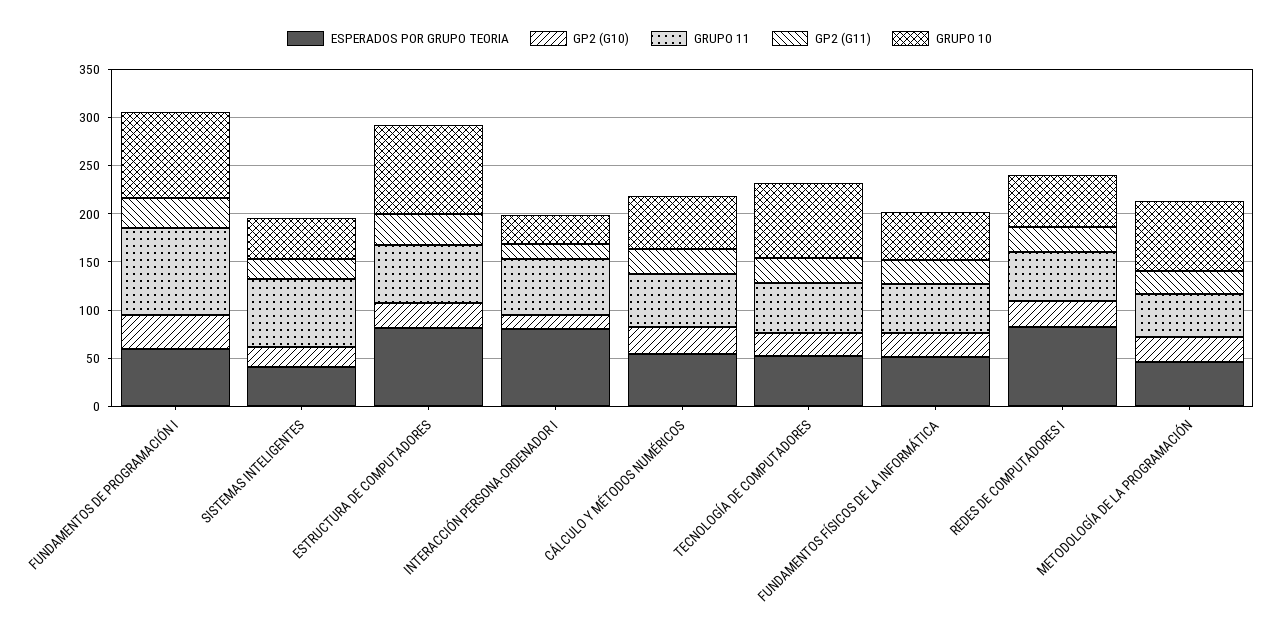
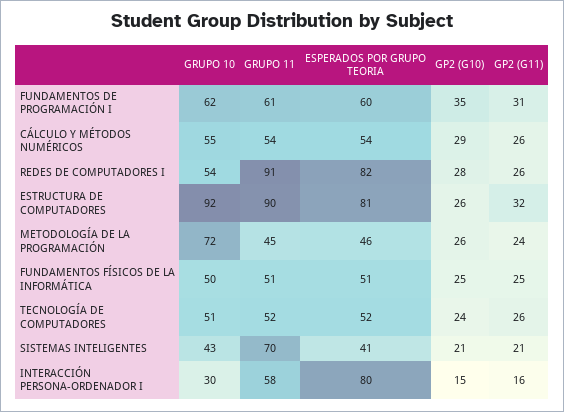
  {
    "ESPERADOS POR GRUPO TEORIA": {
      "FUNDAMENTOS DE PROGRAMACIÓN I": 60,
      "SISTEMAS INTELIGENTES": 41,
      "ESTRUCTURA DE COMPUTADORES": 81,
      "INTERACCIÓN PERSONA-ORDENADOR I": 80,
      "CÁLCULO Y MÉTODOS NUMÉRICOS": 54,
      "TECNOLOGÍA DE COMPUTADORES": 52,
      "FUNDAMENTOS FÍSICOS DE LA INFORMÁTICA": 51,
      "REDES DE COMPUTADORES I": 82,
      "METODOLOGÍA DE LA PROGRAMACIÓN": 46
    },
    "GP2 (G10)": {
      "FUNDAMENTOS DE PROGRAMACIÓN I": 35,
      "SISTEMAS INTELIGENTES": 21,
      "ESTRUCTURA DE COMPUTADORES": 26,
      "INTERACCIÓN PERSONA-ORDENADOR I": 15,
      "CÁLCULO Y MÉTODOS NUMÉRICOS": 29,
      "TECNOLOGÍA DE COMPUTADORES": 24,
      "FUNDAMENTOS FÍSICOS DE LA INFORMÁTICA": 25,
      "REDES DE COMPUTADORES I": 28,
      "METODOLOGÍA DE LA PROGRAMACIÓN": 26
    },
    "GRUPO 11": {
-     "FUNDAMENTOS DE PROGRAMACIÓN I": 90,
+     "FUNDAMENTOS DE PROGRAMACIÓN I": 61,
      "SISTEMAS INTELIGENTES": 70,
-     "ESTRUCTURA DE COMPUTADORES": 60,
+     "ESTRUCTURA DE COMPUTADORES": 90,
      "INTERACCIÓN PERSONA-ORDENADOR I": 58,
      "CÁLCULO Y MÉTODOS NUMÉRICOS": 54,
      "TECNOLOGÍA DE COMPUTADORES": 52,
      "FUNDAMENTOS FÍSICOS DE LA INFORMÁTICA": 51,
-     "REDES DE COMPUTADORES I": 50,
+     "REDES DE COMPUTADORES I": 91,
      "METODOLOGÍA DE LA PROGRAMACIÓN": 45
    },
    "GP2 (G11)": {
      "FUNDAMENTOS DE PROGRAMACIÓN I": 31,
      "SISTEMAS INTELIGENTES": 21,
      "ESTRUCTURA DE COMPUTADORES": 32,
      "INTERACCIÓN PERSONA-ORDENADOR I": 16,
      "CÁLCULO Y MÉTODOS NUMÉRICOS": 26,
      "TECNOLOGÍA DE COMPUTADORES": 26,
      "FUNDAMENTOS FÍSICOS DE LA INFORMÁTICA": 25,
      "REDES DE COMPUTADORES I": 26,
      "METODOLOGÍA DE LA PROGRAMACIÓN": 24
    },
    "GRUPO 10": {
-     "FUNDAMENTOS DE PROGRAMACIÓN I": 90,
+     "FUNDAMENTOS DE PROGRAMACIÓN I": 62,
      "SISTEMAS INTELIGENTES": 43,
      "ESTRUCTURA DE COMPUTADORES": 92,
      "INTERACCIÓN PERSONA-ORDENADOR I": 30,
      "CÁLCULO Y MÉTODOS NUMÉRICOS": 55,
-     "TECNOLOGÍA DE COMPUTADORES": 80,
+     "TECNOLOGÍA DE COMPUTADORES": 51,
      "FUNDAMENTOS FÍSICOS DE LA INFORMÁTICA": 50,
      "REDES DE COMPUTADORES I": 54,
      "METODOLOGÍA DE LA PROGRAMACIÓN": 72
    }
  }

